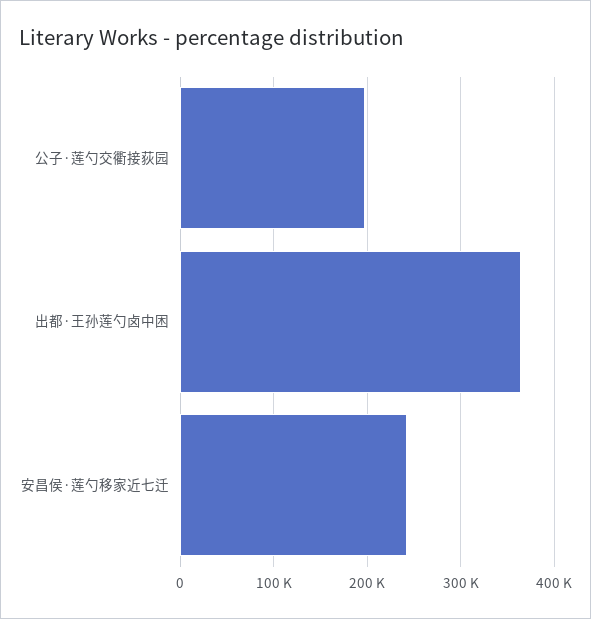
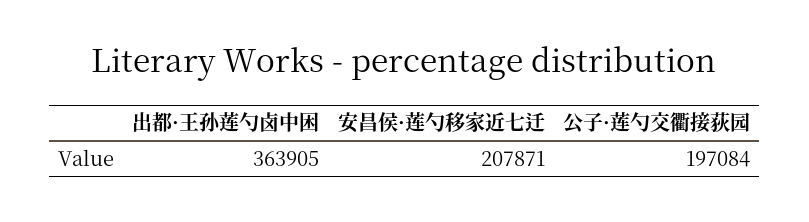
  {
    "公子·莲勺交衢接荻园": 197084,
    "出都·王孙莲勺卤中困": 363905,
-   "安昌侯·莲勺移家近七迁": 240000
+   "安昌侯·莲勺移家近七迁": 207871
  }

